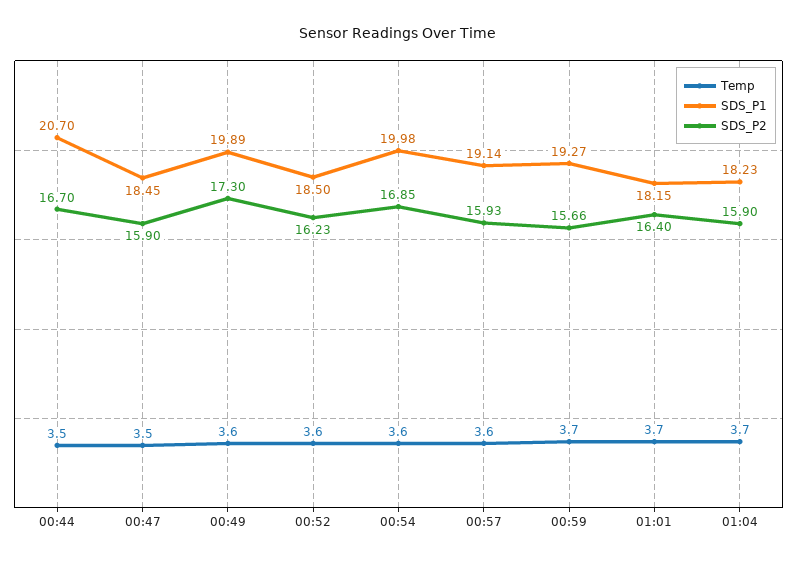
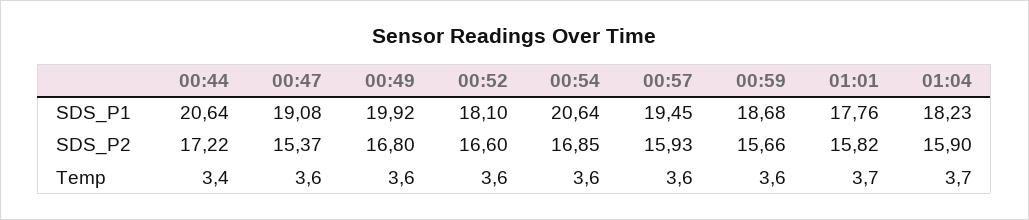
  {
    "Temp": {
-     "00:44": 3.5,
+     "00:44": 3.4,
-     "00:47": 3.5,
+     "00:47": 3.6,
      "00:49": 3.6,
      "00:52": 3.6,
      "00:54": 3.6,
      "00:57": 3.6,
-     "00:59": 3.7,
+     "00:59": 3.6,
      "01:01": 3.7,
      "01:04": 3.7
    },
    "SDS_P1": {
-     "00:44": 20.7,
+     "00:44": 20.64,
-     "00:47": 18.45,
+     "00:47": 19.08,
-     "00:49": 19.89,
+     "00:49": 19.92,
-     "00:52": 18.5,
+     "00:52": 18.1,
-     "00:54": 19.98,
+     "00:54": 20.64,
-     "00:57": 19.14,
+     "00:57": 19.45,
-     "00:59": 19.27,
+     "00:59": 18.68,
-     "01:01": 18.15,
+     "01:01": 17.76,
      "01:04": 18.23
    },
    "SDS_P2": {
-     "00:44": 16.7,
+     "00:44": 17.22,
-     "00:47": 15.9,
+     "00:47": 15.37,
-     "00:49": 17.3,
+     "00:49": 16.8,
-     "00:52": 16.23,
+     "00:52": 16.6,
      "00:54": 16.85,
      "00:57": 15.93,
      "00:59": 15.66,
-     "01:01": 16.4,
+     "01:01": 15.82,
      "01:04": 15.9
    }
  }

